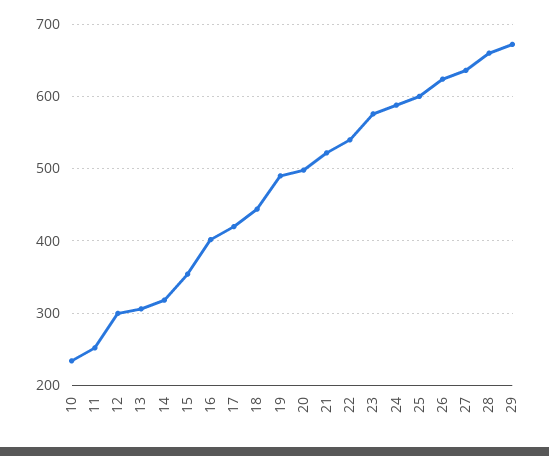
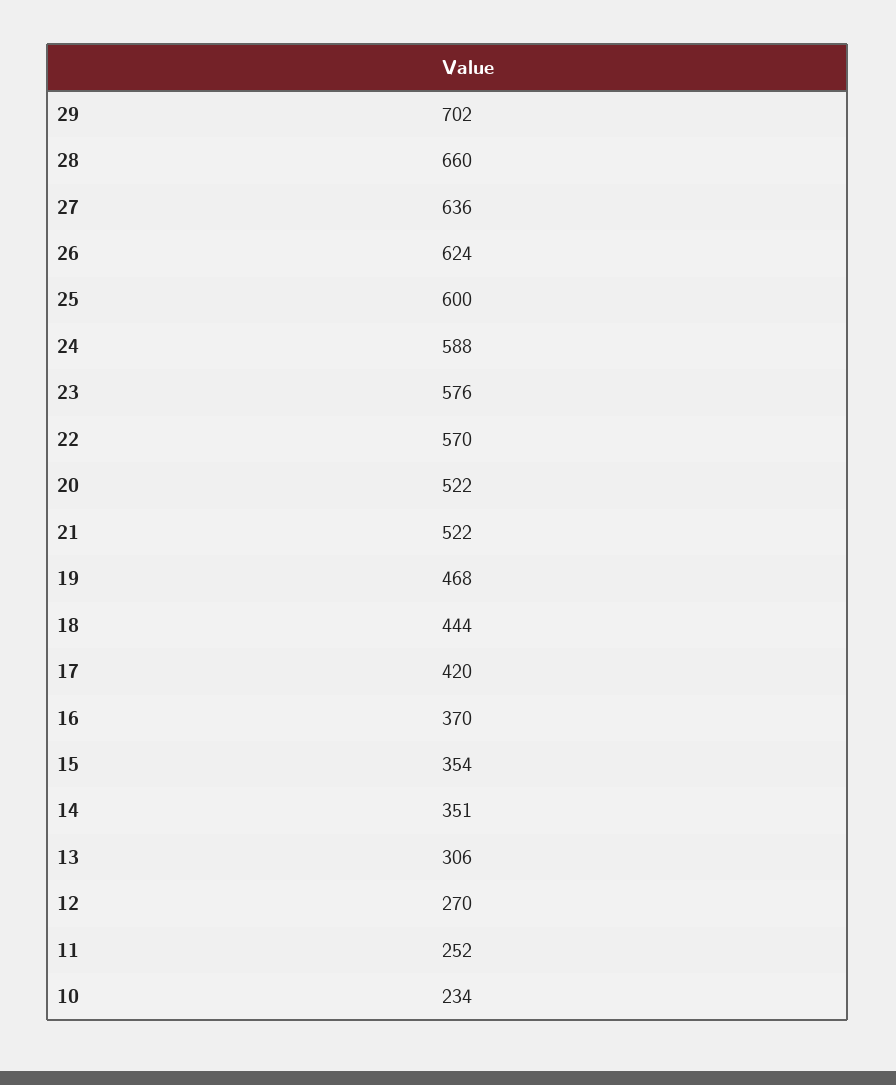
  {
    "10": 234,
    "11": 252,
-   "12": 300,
+   "12": 270,
    "13": 306,
-   "14": 320,
+   "14": 351,
    "15": 354,
-   "16": 400,
+   "16": 370,
    "17": 420,
    "18": 444,
-   "19": 490,
+   "19": 468,
-   "20": 500,
+   "20": 522,
    "21": 522,
-   "22": 540,
+   "22": 570,
    "23": 576,
    "24": 588,
    "25": 600,
    "26": 624,
    "27": 636,
    "28": 660,
-   "29": 670
+   "29": 702
  }

